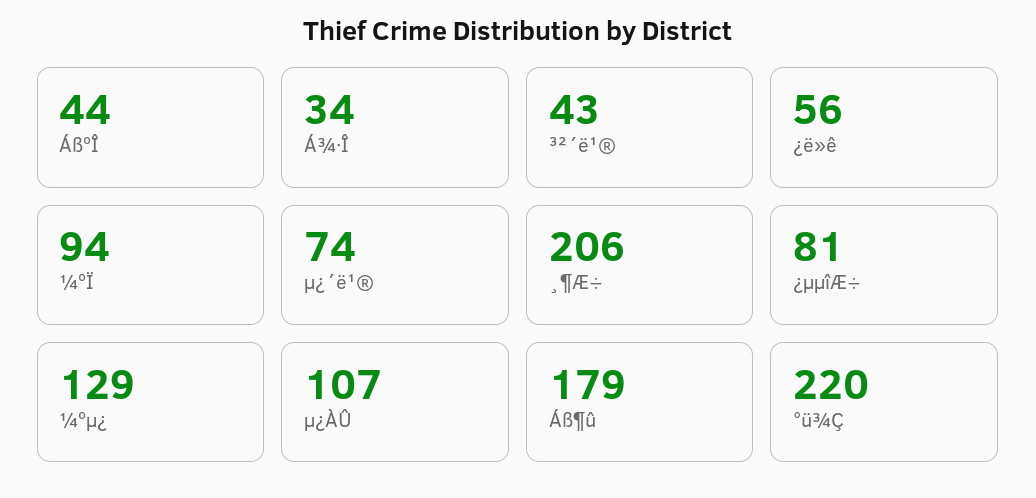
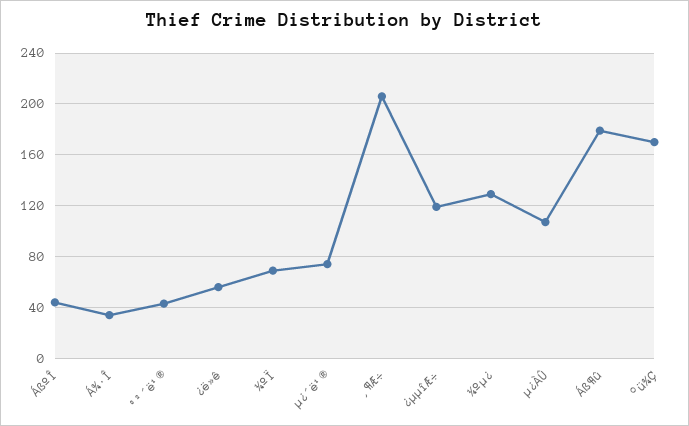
  {
    "ÁßºÎ": 44,
    "Á¾·Î": 34,
    "³²´ë¹®": 43,
    "¿ë»ê": 56,
-   "¼ºÏ": 94,
+   "¼ºÏ": 70,
    "µ¿´ë¹®": 74,
    "¸¶Æ÷": 206,
-   "¿µµîÆ÷": 81,
+   "¿µµîÆ÷": 120,
    "¼ºµ¿": 129,
    "µ¿ÀÛ": 107,
    "Áß¶û": 179,
-   "°ü¾Ç": 220
+   "°ü¾Ç": 170
  }

